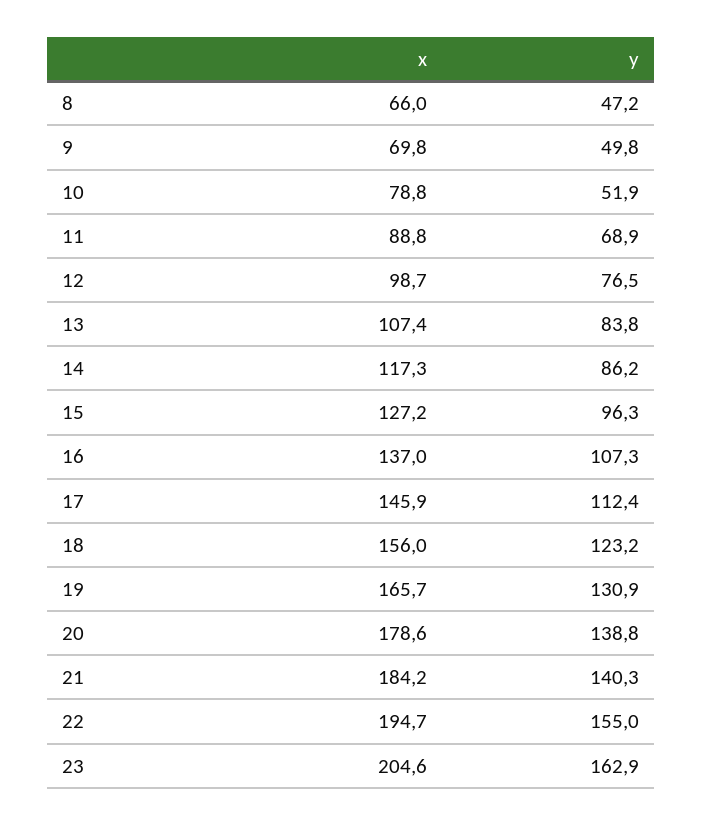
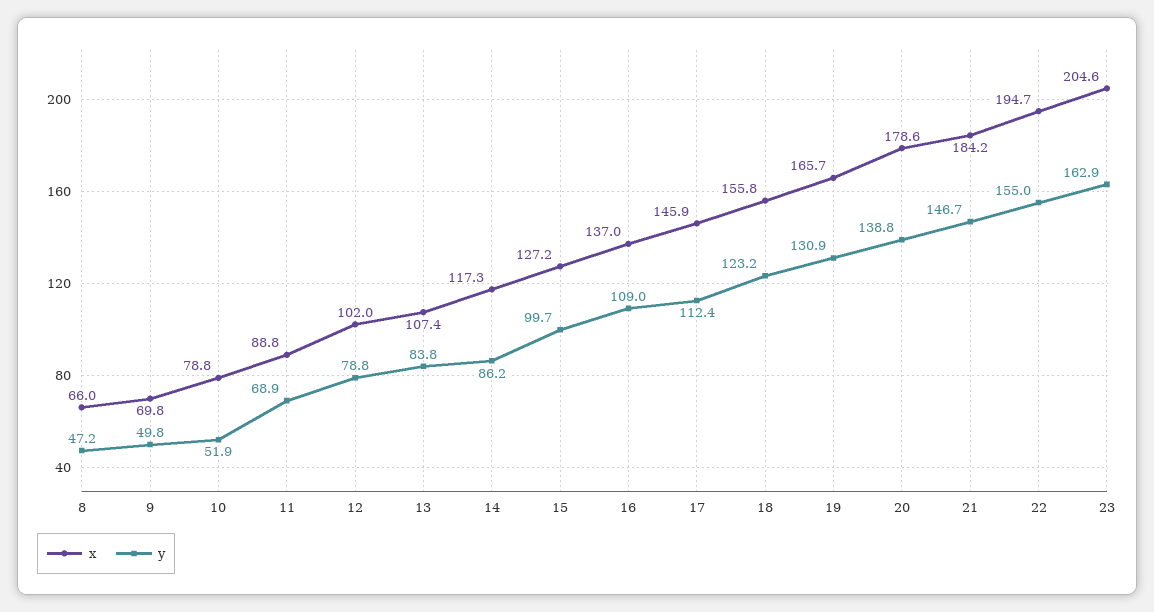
  {
    "x": {
      "8": 66,
      "9": 69.8,
      "10": 78.8,
      "11": 88.8,
-     "12": 98.7,
+     "12": 102,
      "13": 107.4,
      "14": 117.3,
      "15": 127.2,
      "16": 137,
      "17": 145.9,
-     "18": 156,
+     "18": 155.8,
      "19": 165.7,
      "20": 178.6,
      "21": 184.2,
      "22": 194.7,
      "23": 204.6
    },
    "y": {
      "8": 47.2,
      "9": 49.8,
      "10": 51.9,
      "11": 68.9,
-     "12": 76.5,
+     "12": 78.8,
      "13": 83.8,
      "14": 86.2,
-     "15": 96.3,
+     "15": 99.7,
-     "16": 107.3,
+     "16": 109,
      "17": 112.4,
      "18": 123.2,
      "19": 130.9,
      "20": 138.8,
-     "21": 140.3,
+     "21": 146.7,
      "22": 155,
      "23": 162.9
    }
  }

